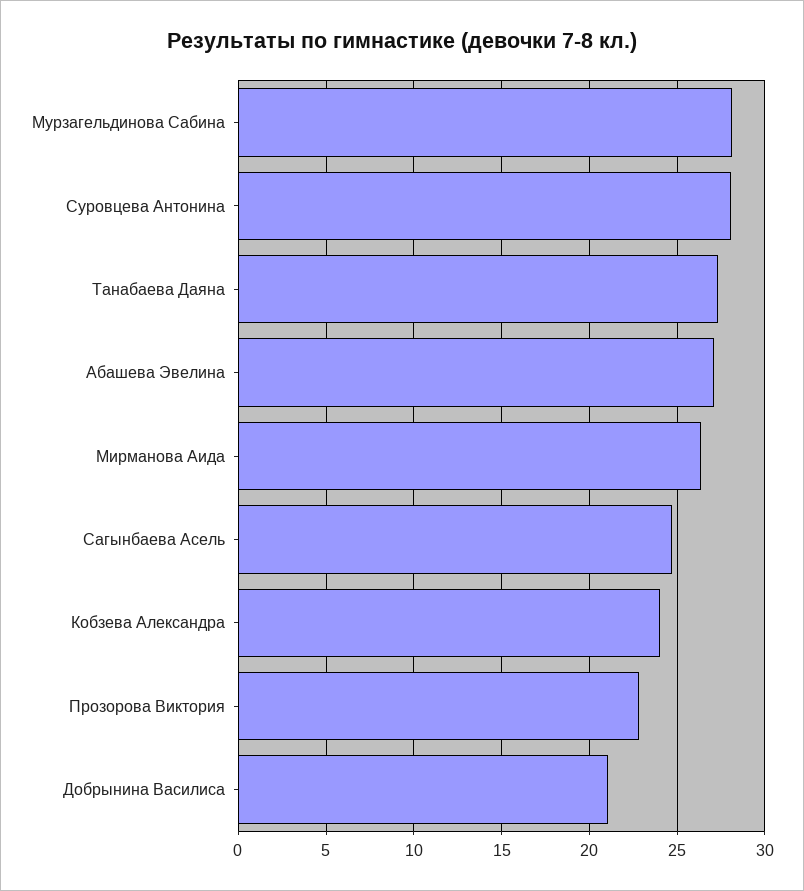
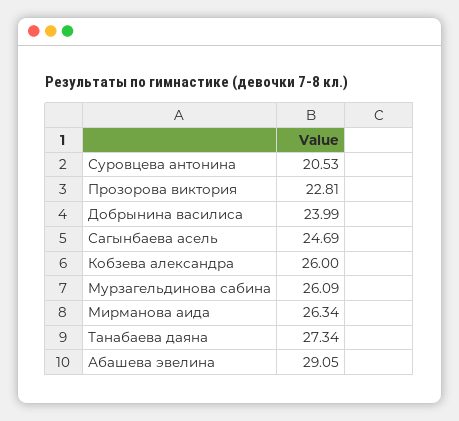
  {
-   "Мурзагельдинова Сабина": 28,
+   "Мурзагельдинова Сабина": 26.09,
-   "Суровцева Антонина": 28,
+   "Суровцева Антонина": 20.53,
    "Танабаева Даяна": 27.34,
-   "Абашева Эвелина": 27,
+   "Абашева Эвелина": 29.05,
    "Мирманова Аида": 26.34,
    "Сагынбаева Асель": 24.69,
-   "Кобзева Александра": 24,
+   "Кобзева Александра": 26,
    "Прозорова Виктория": 22.81,
-   "Добрынина Василиса": 21
+   "Добрынина Василиса": 23.99
  }

